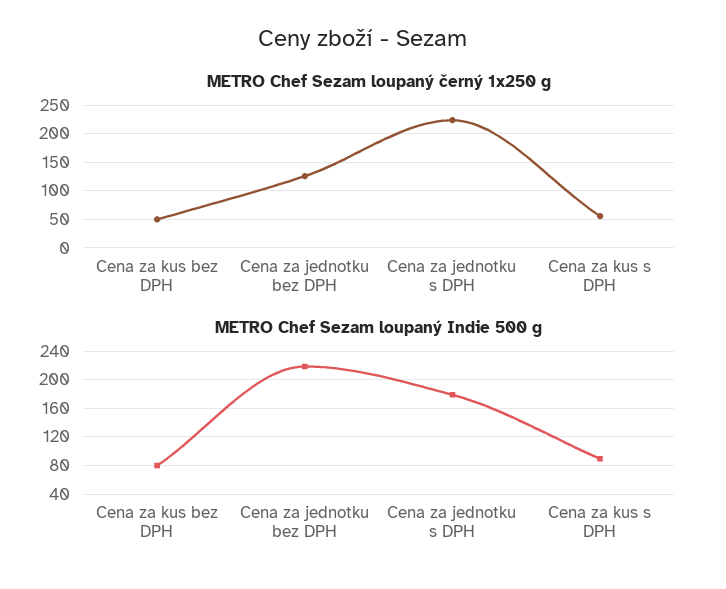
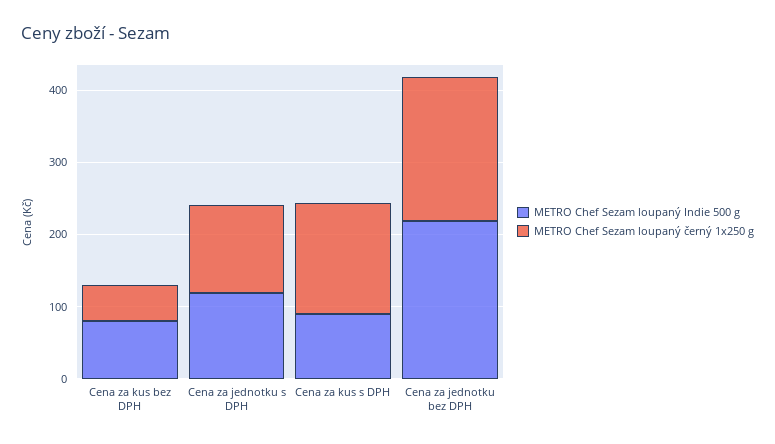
  {
    "METRO Chef Sezam loupaný černý 1x250 g": {
      "Cena za kus bez DPH": 40,
-     "Cena za jednotku bez DPH": 125,
+     "Cena za jednotku bez DPH": 200,
-     "Cena za jednotku s DPH": 225,
+     "Cena za jednotku s DPH": 120,
-     "Cena za kus s DPH": 50
+     "Cena za kus s DPH": 160
    },
    "METRO Chef Sezam loupaný Indie 500 g": {
      "Cena za kus bez DPH": 80,
      "Cena za jednotku bez DPH": 220,
-     "Cena za jednotku s DPH": 180,
+     "Cena za jednotku s DPH": 120,
      "Cena za kus s DPH": 90
    }
  }

